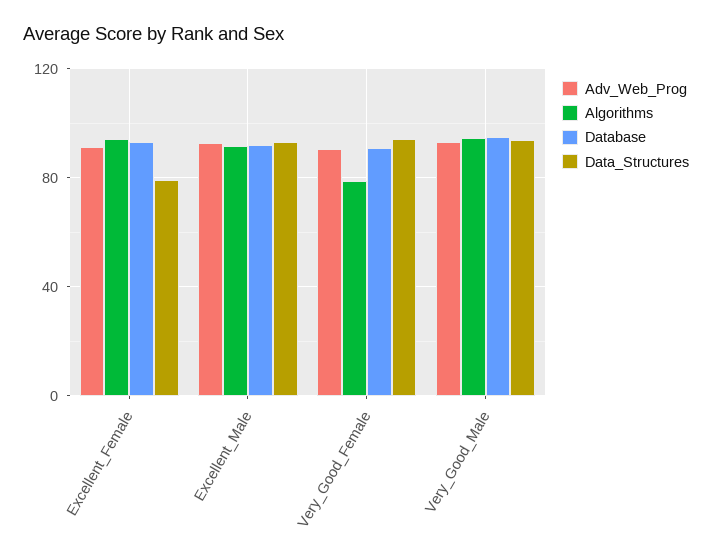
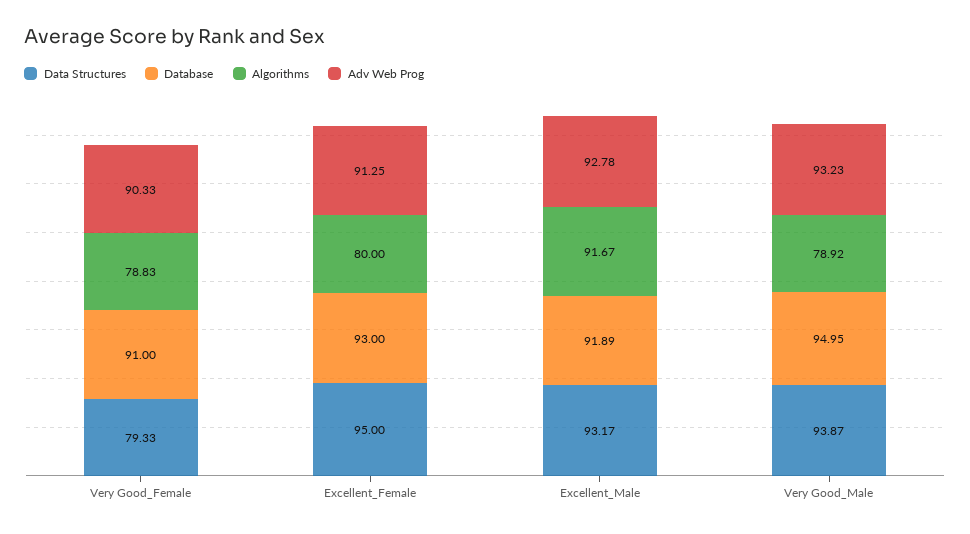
  {
    "Adv_Web_Prog": {
      "Excellent_Female": 91.25,
      "Excellent_Male": 92.78,
      "Very_Good_Female": 90.33,
      "Very_Good_Male": 93.23
    },
    "Algorithms": {
-     "Excellent_Female": 95,
+     "Excellent_Female": 80,
      "Excellent_Male": 91.67,
      "Very_Good_Female": 78.83,
-     "Very_Good_Male": 95
+     "Very_Good_Male": 78.92
    },
    "Database": {
      "Excellent_Female": 93,
      "Excellent_Male": 91.89,
      "Very_Good_Female": 91,
      "Very_Good_Male": 94.95
    },
    "Data_Structures": {
-     "Excellent_Female": 80,
+     "Excellent_Female": 95,
      "Excellent_Male": 93.17,
-     "Very_Good_Female": 95,
+     "Very_Good_Female": 79.33,
      "Very_Good_Male": 93.87
    }
  }

